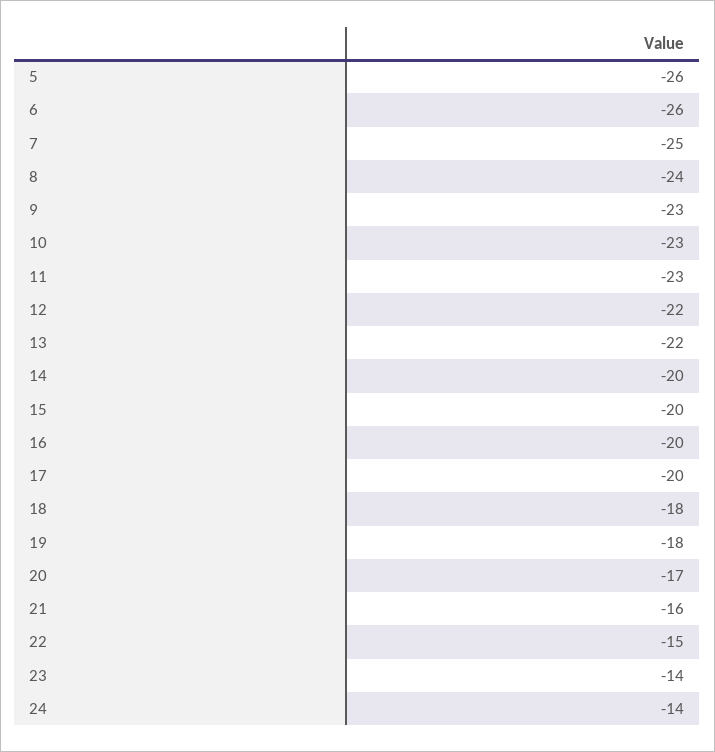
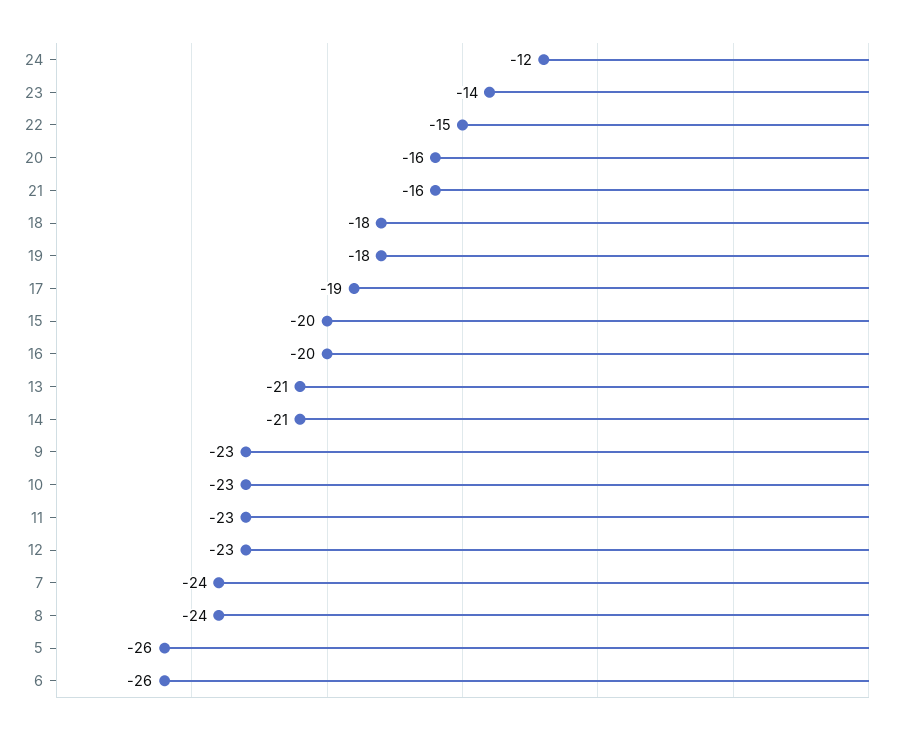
  {
    "5": -26,
    "6": -26,
-   "7": -25,
+   "7": -24,
    "8": -24,
    "9": -23,
    "10": -23,
    "11": -23,
-   "12": -22,
+   "12": -23,
-   "13": -22,
+   "13": -21,
-   "14": -20,
+   "14": -21,
    "15": -20,
    "16": -20,
-   "17": -20,
+   "17": -19,
    "18": -18,
    "19": -18,
-   "20": -17,
+   "20": -16,
    "21": -16,
    "22": -15,
    "23": -14,
-   "24": -14
+   "24": -12
  }

